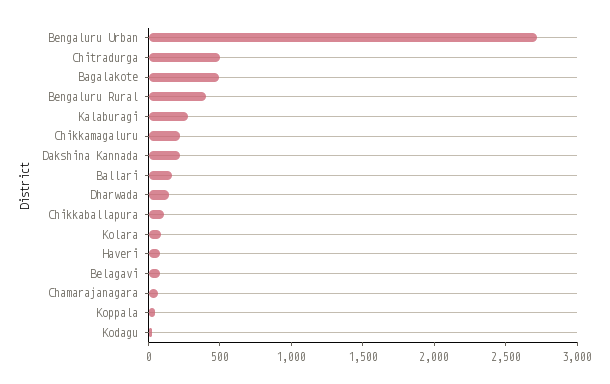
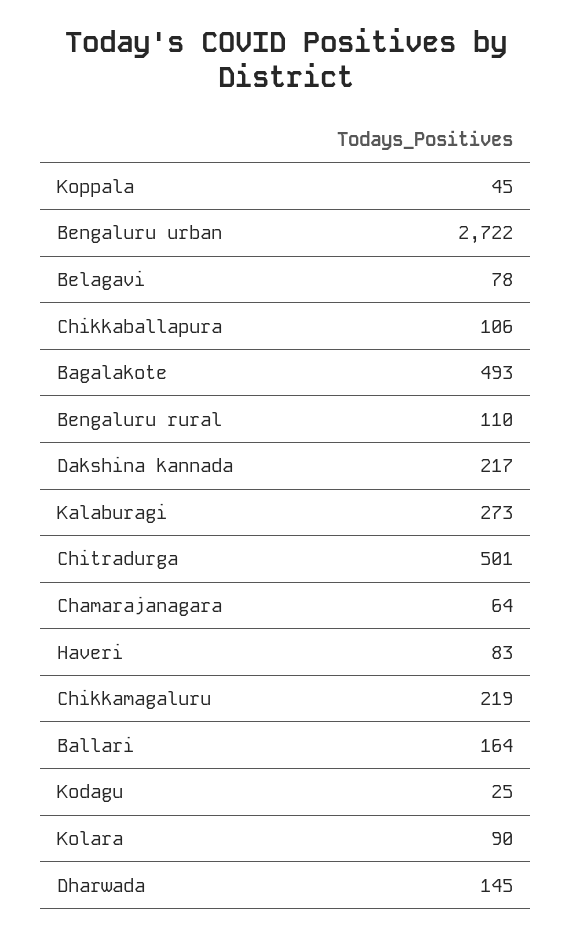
  {
    "Bengaluru Urban": 2722,
    "Chitradurga": 501,
    "Bagalakote": 493,
-   "Bengaluru Rural": 400,
+   "Bengaluru Rural": 110,
    "Kalaburagi": 273,
    "Chikkamagaluru": 219,
    "Dakshina Kannada": 217,
    "Ballari": 164,
    "Dharwada": 145,
    "Chikkaballapura": 106,
    "Kolara": 90,
    "Haveri": 83,
    "Belagavi": 78,
    "Chamarajanagara": 64,
    "Koppala": 45,
    "Kodagu": 25
  }

